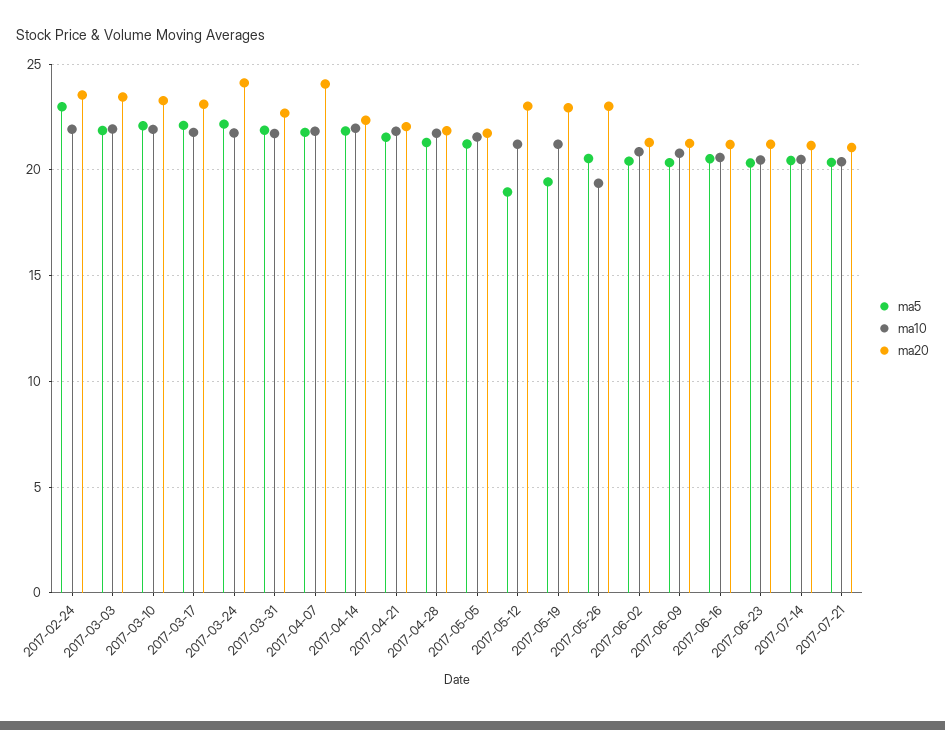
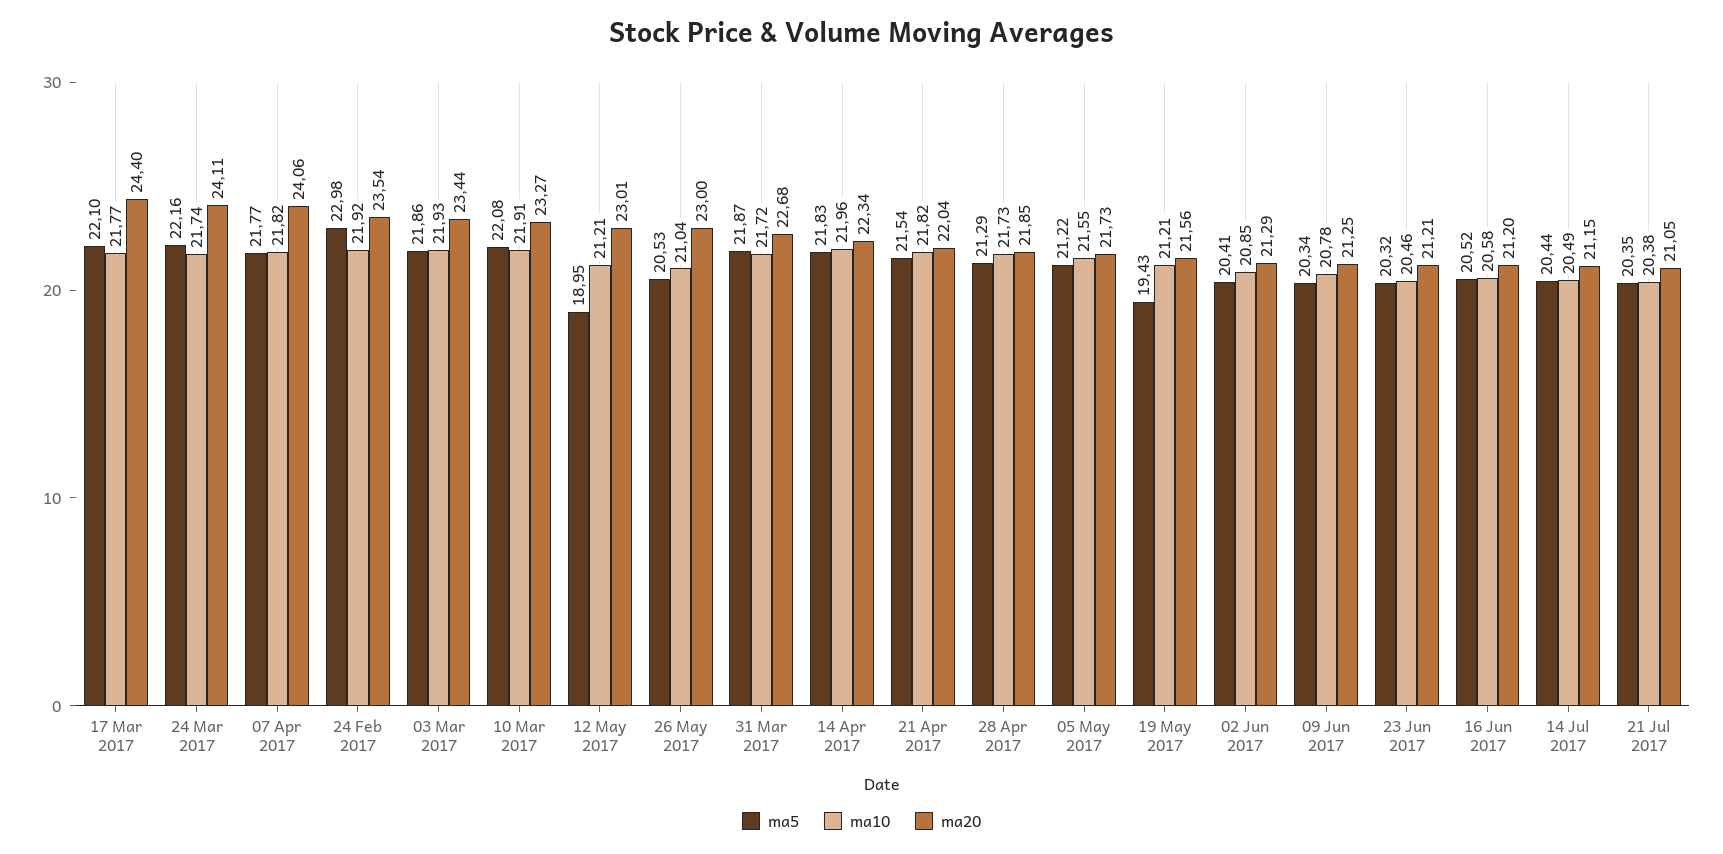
  {
    "ma5": {
      "2017-02-24": 22.98,
      "2017-03-03": 21.86,
      "2017-03-10": 22.08,
      "2017-03-17": 22.1,
      "2017-03-24": 22.16,
      "2017-03-31": 21.87,
      "2017-04-07": 21.77,
      "2017-04-14": 21.83,
      "2017-04-21": 21.54,
      "2017-04-28": 21.29,
      "2017-05-05": 21.22,
      "2017-05-12": 18.95,
      "2017-05-19": 19.43,
      "2017-05-26": 20.53,
      "2017-06-02": 20.41,
      "2017-06-09": 20.34,
      "2017-06-16": 20.52,
      "2017-06-23": 20.32,
      "2017-07-14": 20.44,
      "2017-07-21": 20.35
    },
    "ma10": {
      "2017-02-24": 21.92,
      "2017-03-03": 21.93,
      "2017-03-10": 21.91,
      "2017-03-17": 21.77,
      "2017-03-24": 21.74,
      "2017-03-31": 21.72,
      "2017-04-07": 21.82,
      "2017-04-14": 21.96,
      "2017-04-21": 21.82,
      "2017-04-28": 21.73,
      "2017-05-05": 21.55,
      "2017-05-12": 21.21,
      "2017-05-19": 21.21,
-     "2017-05-26": 19.5,
+     "2017-05-26": 21.04,
      "2017-06-02": 20.85,
      "2017-06-09": 20.78,
      "2017-06-16": 20.58,
      "2017-06-23": 20.46,
      "2017-07-14": 20.49,
      "2017-07-21": 20.38
    },
    "ma20": {
      "2017-02-24": 23.54,
      "2017-03-03": 23.44,
      "2017-03-10": 23.27,
-     "2017-03-17": 23,
+     "2017-03-17": 24.4,
      "2017-03-24": 24.11,
      "2017-03-31": 22.68,
      "2017-04-07": 24.06,
      "2017-04-14": 22.34,
      "2017-04-21": 22.04,
      "2017-04-28": 21.85,
      "2017-05-05": 21.73,
      "2017-05-12": 23.01,
-     "2017-05-19": 23,
+     "2017-05-19": 21.56,
      "2017-05-26": 23,
      "2017-06-02": 21.29,
      "2017-06-09": 21.25,
      "2017-06-16": 21.2,
      "2017-06-23": 21.21,
      "2017-07-14": 21.15,
      "2017-07-21": 21.05
    }
  }

